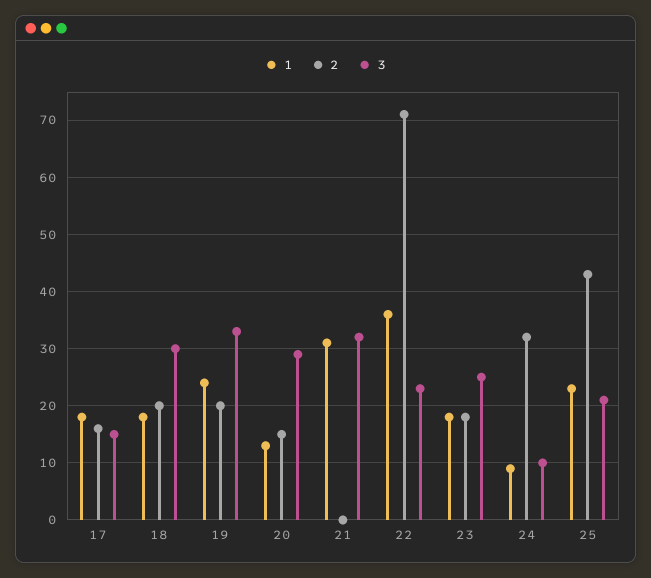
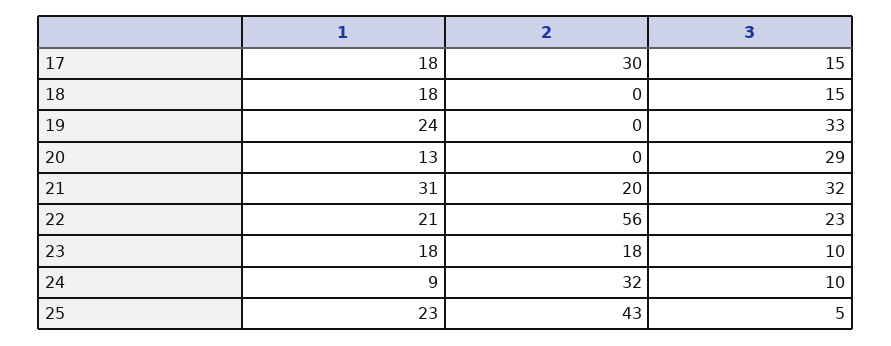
  {
    "1": {
      "17": 18,
      "18": 18,
      "19": 24,
      "20": 13,
      "21": 31,
-     "22": 35,
+     "22": 21,
      "23": 18,
      "24": 9,
      "25": 23
    },
    "2": {
-     "17": 15,
+     "17": 30,
-     "18": 20,
+     "18": 0,
-     "19": 20,
+     "19": 0,
-     "20": 15,
+     "20": 0,
-     "21": 0,
+     "21": 20,
-     "22": 70,
+     "22": 56,
      "23": 18,
      "24": 32,
      "25": 43
    },
    "3": {
      "17": 15,
-     "18": 30,
+     "18": 15,
      "19": 33,
      "20": 29,
      "21": 32,
      "22": 23,
-     "23": 25,
+     "23": 10,
      "24": 10,
-     "25": 20
+     "25": 5
    }
  }

